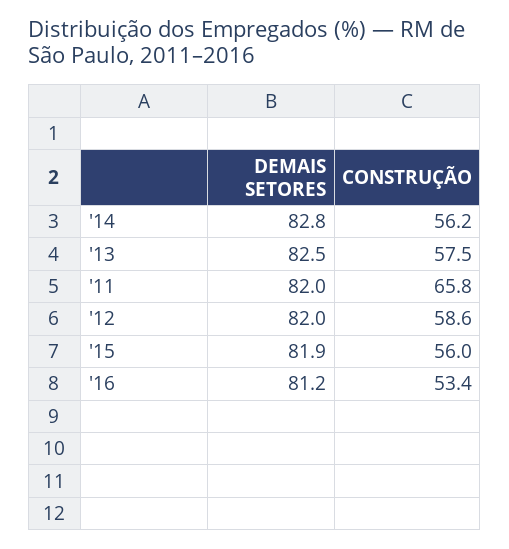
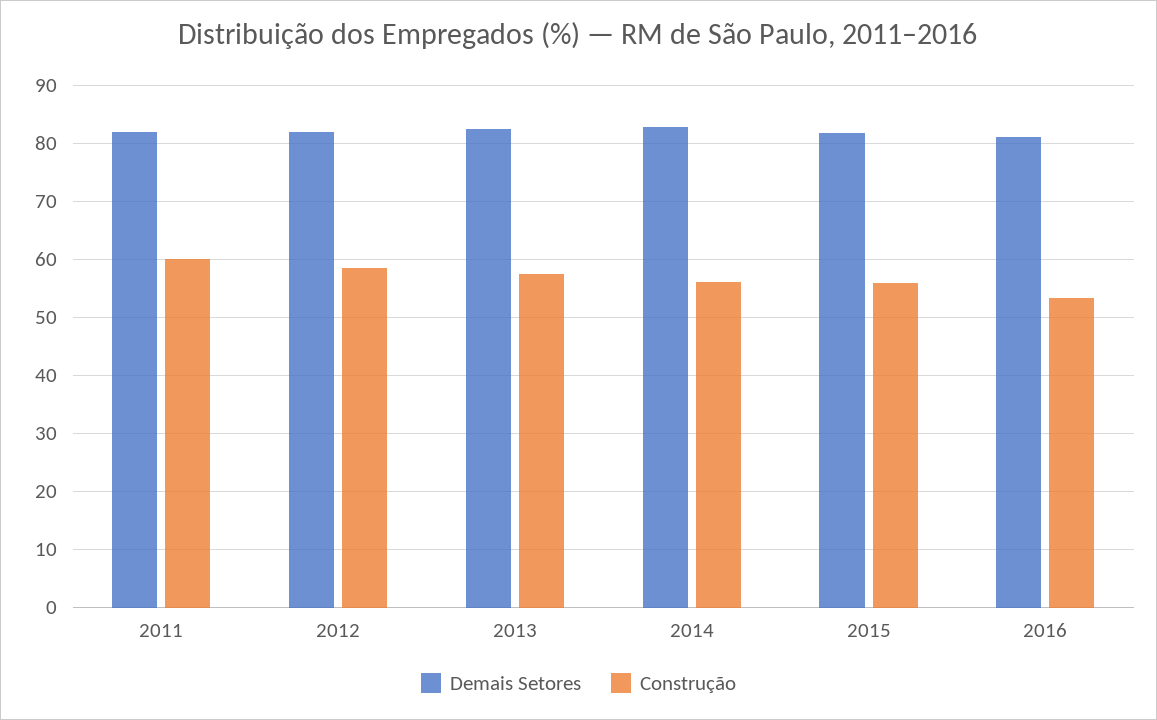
  {
    "DEMAIS SETORES": {
      "'14": 82.8,
      "'13": 82.5,
      "'11": 82,
      "'12": 82,
      "'15": 81.9,
      "'16": 81.2
    },
    "CONSTRUÇÃO": {
      "'14": 56.2,
      "'13": 57.5,
-     "'11": 65.8,
+     "'11": 60,
      "'12": 58.6,
      "'15": 56,
      "'16": 53.4
    }
  }

